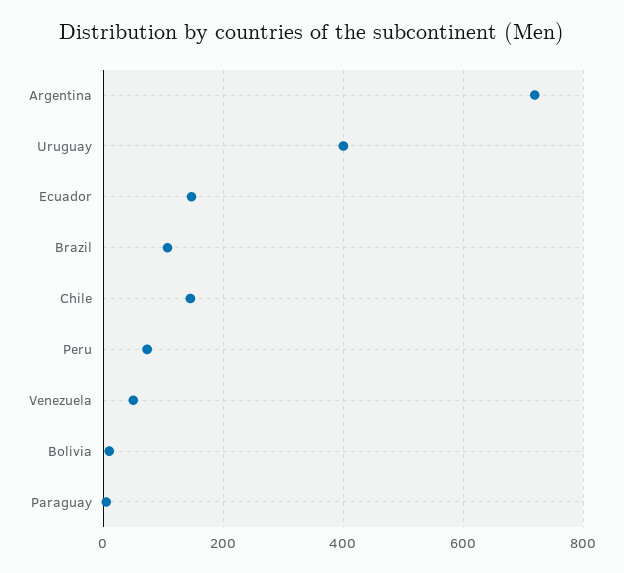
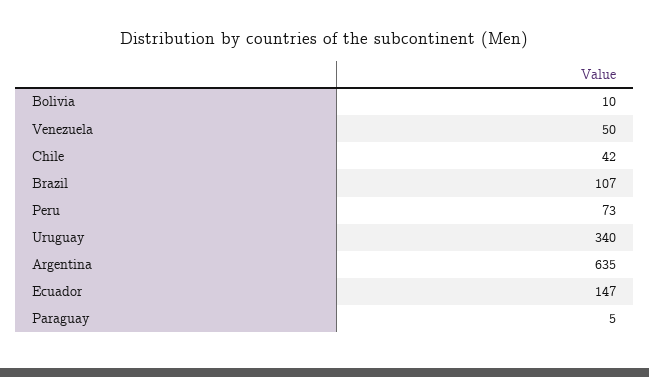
  {
-   "Argentina": 720,
+   "Argentina": 635,
-   "Uruguay": 400,
+   "Uruguay": 340,
    "Ecuador": 147,
    "Brazil": 107,
-   "Chile": 140,
+   "Chile": 42,
    "Peru": 73,
    "Venezuela": 50,
    "Bolivia": 10,
    "Paraguay": 5
  }

